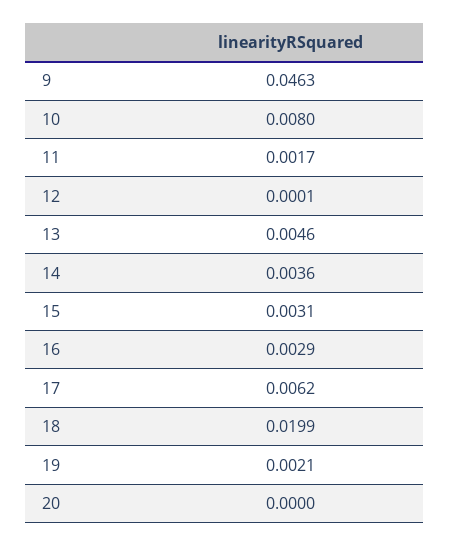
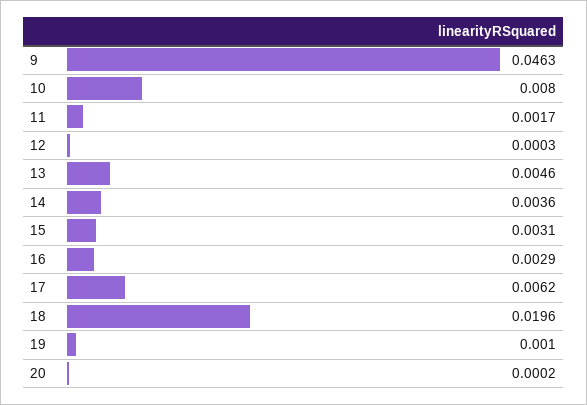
  {
    "9": 0.0463,
    "10": 0.008,
    "11": 0.0017,
-   "12": 0.0001,
+   "12": 0.0003,
    "13": 0.0046,
    "14": 0.0036,
    "15": 0.0031,
    "16": 0.0029,
    "17": 0.0062,
-   "18": 0.0199,
+   "18": 0.0196,
-   "19": 0.0021,
+   "19": 0.001,
-   "20": 0
+   "20": 0.0002
  }

